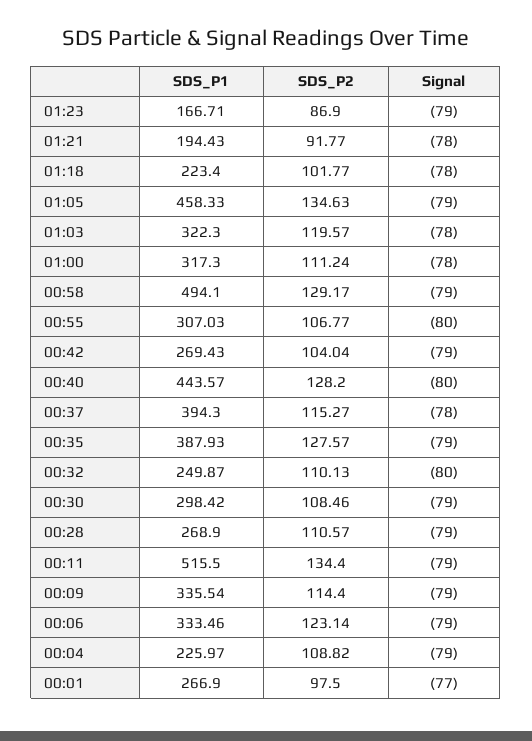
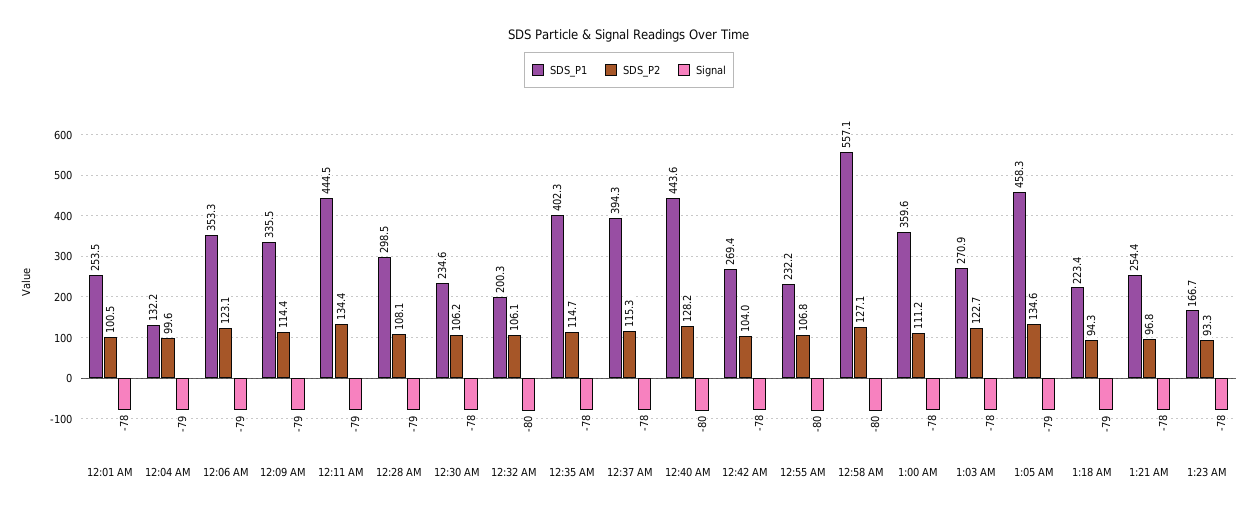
  {
    "SDS_P1": {
      "01:23": 166.71,
-     "01:21": 194.43,
+     "01:21": 254.4,
      "01:18": 223.4,
      "01:05": 458.33,
-     "01:03": 322.3,
+     "01:03": 270.9,
-     "01:00": 317.3,
+     "01:00": 359.6,
-     "00:58": 494.1,
+     "00:58": 557.1,
-     "00:55": 307.03,
+     "00:55": 232.2,
      "00:42": 269.43,
      "00:40": 443.57,
      "00:37": 394.3,
-     "00:35": 387.93,
+     "00:35": 402.3,
-     "00:32": 249.87,
+     "00:32": 200.3,
-     "00:30": 298.42,
+     "00:30": 234.6,
-     "00:28": 268.9,
+     "00:28": 298.5,
-     "00:11": 515.5,
+     "00:11": 444.5,
      "00:09": 335.54,
-     "00:06": 333.46,
+     "00:06": 353.3,
-     "00:04": 225.97,
+     "00:04": 132.2,
-     "00:01": 266.9
+     "00:01": 253.5
    },
    "SDS_P2": {
-     "01:23": 86.9,
+     "01:23": 93.3,
-     "01:21": 91.77,
+     "01:21": 96.8,
-     "01:18": 101.77,
+     "01:18": 94.3,
      "01:05": 134.63,
-     "01:03": 119.57,
+     "01:03": 122.7,
      "01:00": 111.24,
-     "00:58": 129.17,
+     "00:58": 127.1,
      "00:55": 106.77,
      "00:42": 104.04,
      "00:40": 128.2,
      "00:37": 115.27,
-     "00:35": 127.57,
+     "00:35": 114.7,
-     "00:32": 110.13,
+     "00:32": 106.1,
-     "00:30": 108.46,
+     "00:30": 106.2,
-     "00:28": 110.57,
+     "00:28": 108.1,
      "00:11": 134.4,
      "00:09": 114.4,
      "00:06": 123.14,
-     "00:04": 108.82,
+     "00:04": 99.6,
-     "00:01": 97.5
+     "00:01": 100.5
    },
    "Signal": {
-     "01:23": -79,
+     "01:23": -78,
      "01:21": -78,
-     "01:18": -78,
+     "01:18": -79,
      "01:05": -79,
      "01:03": -78,
      "01:00": -78,
-     "00:58": -79,
+     "00:58": -80,
      "00:55": -80,
-     "00:42": -79,
+     "00:42": -78,
      "00:40": -80,
      "00:37": -78,
-     "00:35": -79,
+     "00:35": -78,
      "00:32": -80,
-     "00:30": -79,
+     "00:30": -78,
      "00:28": -79,
      "00:11": -79,
      "00:09": -79,
      "00:06": -79,
      "00:04": -79,
-     "00:01": -77
+     "00:01": -78
    }
  }

